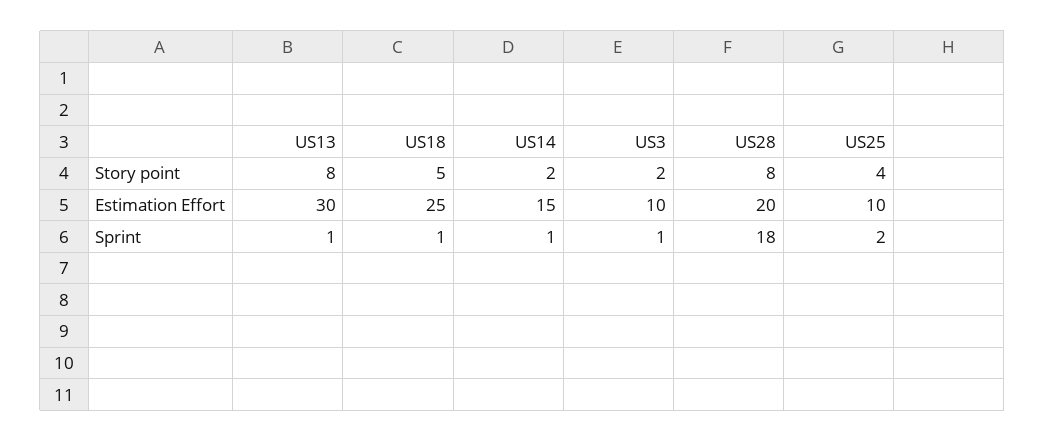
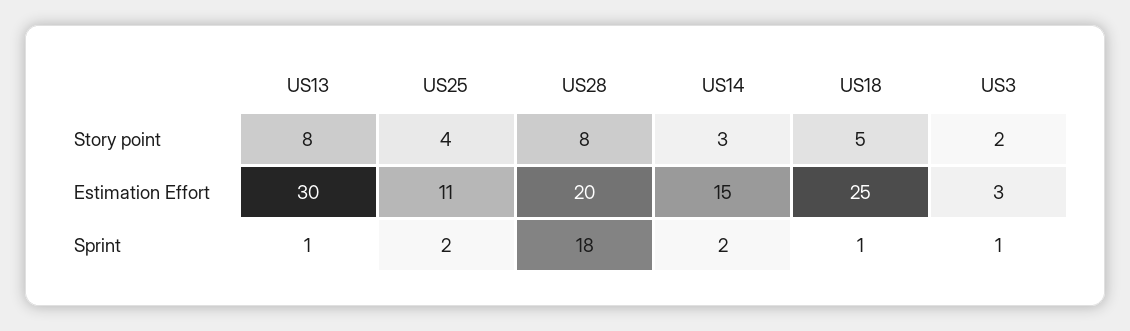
  {
    "US13": {
      "Story point": 8,
      "Estimation Effort": 30,
      "Sprint": 1
    },
    "US18": {
      "Story point": 5,
      "Estimation Effort": 25,
      "Sprint": 1
    },
    "US14": {
-     "Story point": 2,
+     "Story point": 3,
      "Estimation Effort": 15,
-     "Sprint": 1
+     "Sprint": 2
    },
    "US3": {
      "Story point": 2,
-     "Estimation Effort": 10,
+     "Estimation Effort": 3,
      "Sprint": 1
    },
    "US28": {
      "Story point": 8,
      "Estimation Effort": 20,
      "Sprint": 18
    },
    "US25": {
      "Story point": 4,
-     "Estimation Effort": 10,
+     "Estimation Effort": 11,
      "Sprint": 2
    }
  }

